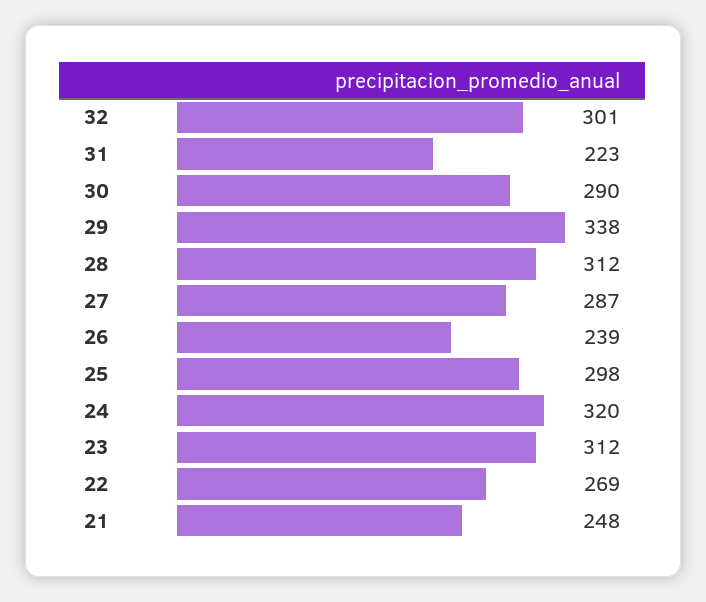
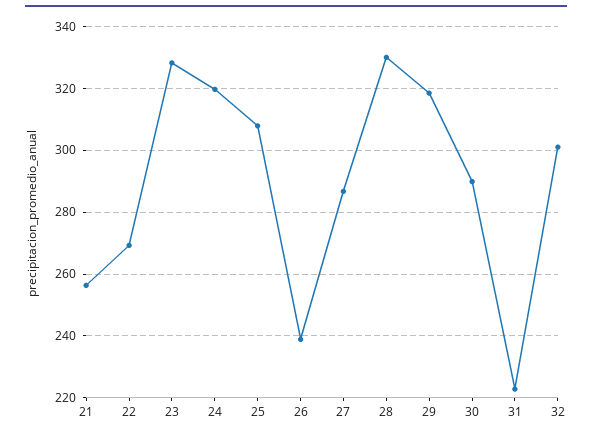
  {
    "32": 301,
    "31": 223,
    "30": 290,
-   "29": 338,
+   "29": 318,
-   "28": 312,
+   "28": 330,
    "27": 287,
    "26": 239,
-   "25": 298,
+   "25": 308,
    "24": 320,
-   "23": 312,
+   "23": 328,
    "22": 269,
-   "21": 248
+   "21": 256
  }

